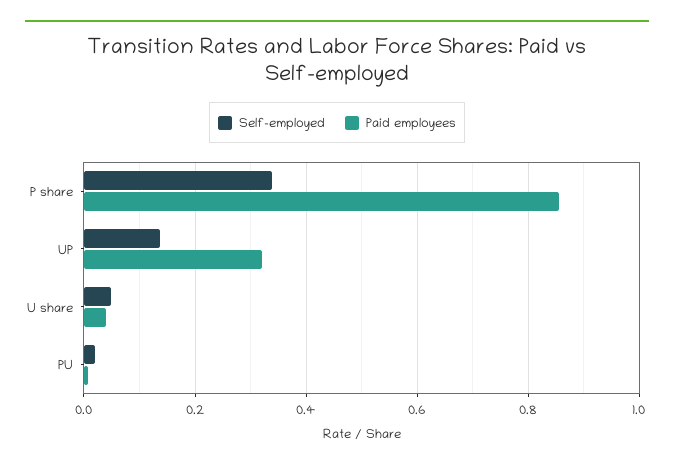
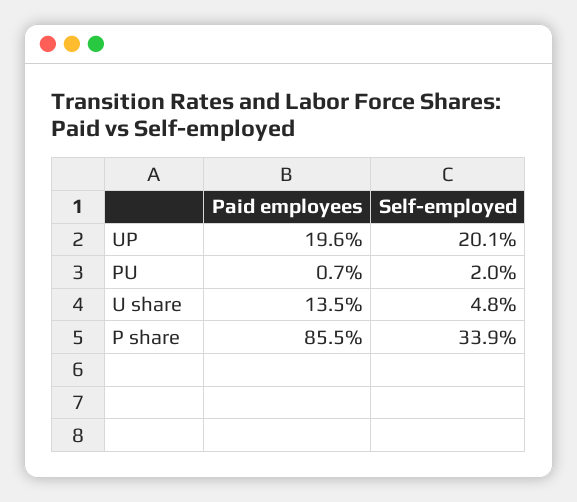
  {
    "Self-employed": {
      "P share": 0.339,
-     "UP": 0.14,
+     "UP": 0.201,
      "U share": 0.048,
      "PU": 0.02
    },
    "Paid employees": {
      "P share": 0.855,
-     "UP": 0.32,
+     "UP": 0.196,
-     "U share": 0.04,
+     "U share": 0.135,
      "PU": 0.007
    }
  }

